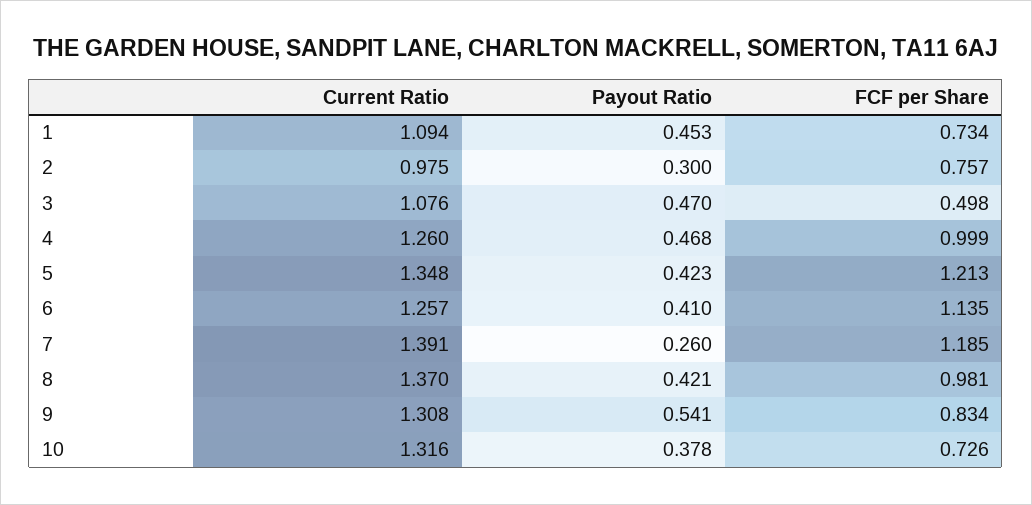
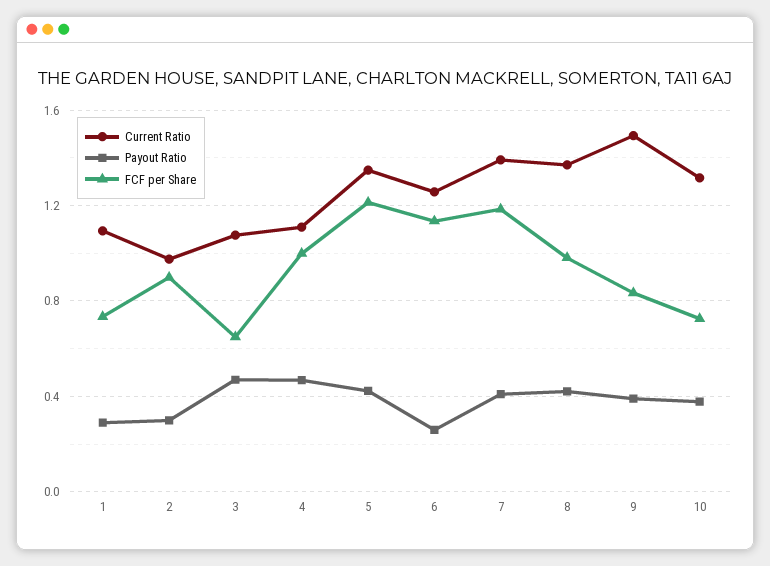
  {
    "Current Ratio": {
      "1": 1.094,
      "2": 0.975,
      "3": 1.076,
-     "4": 1.26,
+     "4": 1.1,
      "5": 1.348,
      "6": 1.257,
      "7": 1.391,
      "8": 1.37,
-     "9": 1.308,
+     "9": 1.5,
      "10": 1.316
    },
    "Payout Ratio": {
-     "1": 0.453,
+     "1": 0.3,
      "2": 0.3,
      "3": 0.47,
      "4": 0.468,
      "5": 0.423,
-     "6": 0.41,
+     "6": 0.25,
-     "7": 0.26,
+     "7": 0.4,
      "8": 0.421,
-     "9": 0.541,
+     "9": 0.4,
      "10": 0.378
    },
    "FCF per Share": {
      "1": 0.734,
-     "2": 0.757,
+     "2": 0.9,
-     "3": 0.498,
+     "3": 0.65,
      "4": 0.999,
      "5": 1.213,
      "6": 1.135,
      "7": 1.185,
      "8": 0.981,
      "9": 0.834,
      "10": 0.726
    }
  }

